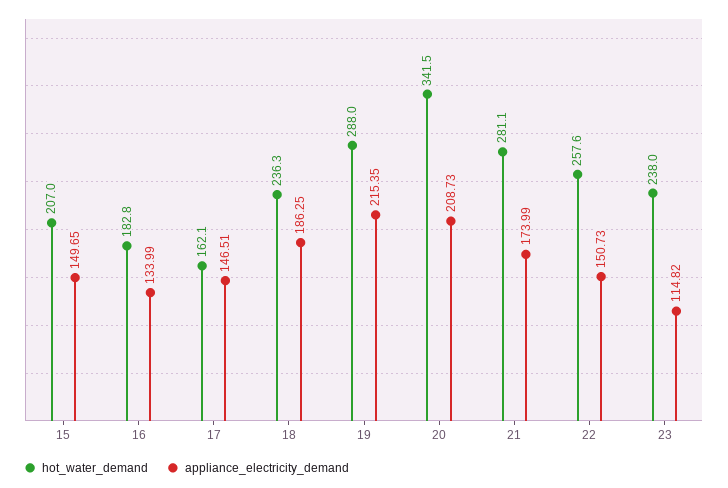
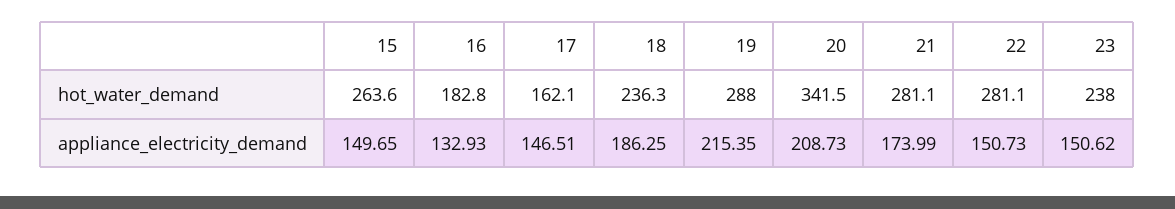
  {
    "hot_water_demand": {
-     "15": 207,
+     "15": 263.6,
      "16": 182.8,
      "17": 162.1,
      "18": 236.3,
      "19": 288,
      "20": 341.5,
      "21": 281.1,
-     "22": 257.6,
+     "22": 281.1,
      "23": 238
    },
    "appliance_electricity_demand": {
      "15": 149.65,
-     "16": 133.99,
+     "16": 132.93,
      "17": 146.51,
      "18": 186.25,
      "19": 215.35,
      "20": 208.73,
      "21": 173.99,
      "22": 150.73,
-     "23": 114.82
+     "23": 150.62
    }
  }

